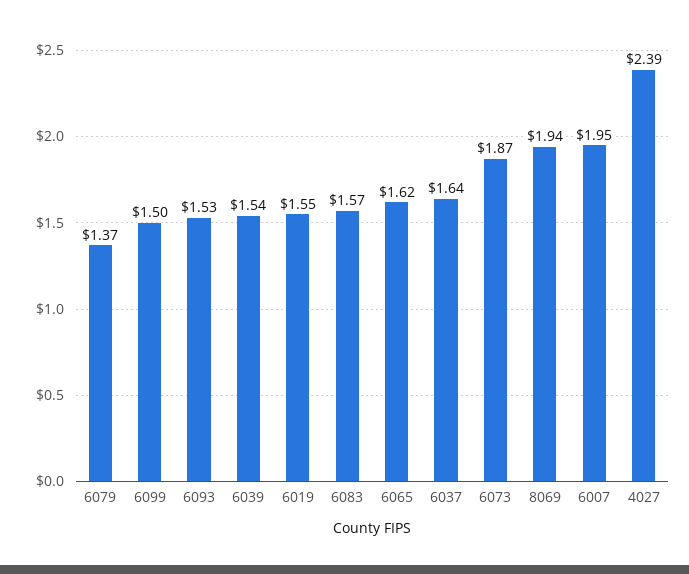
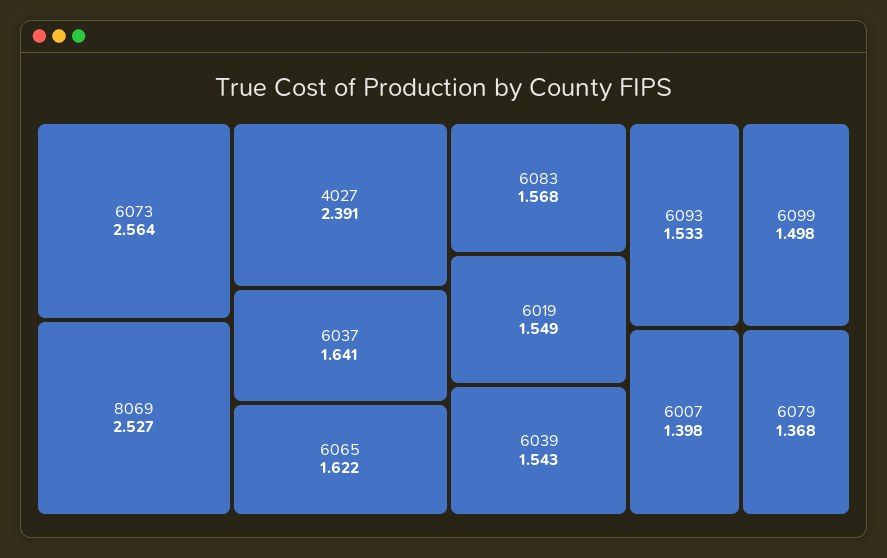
  {
    "6079": 1.368,
    "6099": 1.498,
    "6093": 1.533,
    "6039": 1.543,
    "6019": 1.549,
    "6083": 1.568,
    "6065": 1.622,
    "6037": 1.641,
-   "6073": 1.87,
+   "6073": 2.564,
-   "8069": 1.94,
+   "8069": 2.527,
-   "6007": 1.95,
+   "6007": 1.398,
    "4027": 2.391
  }

